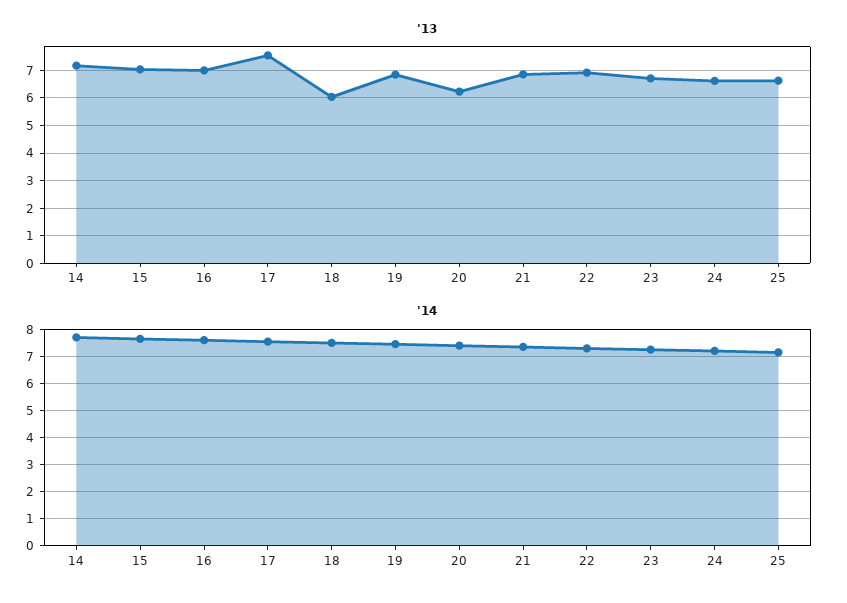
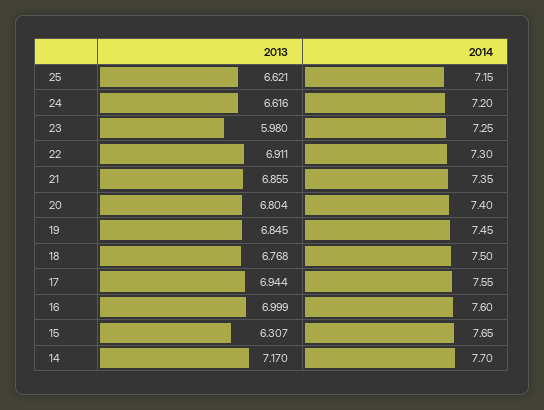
  {
    "'13": {
      "14": 7.17,
-     "15": 7,
+     "15": 6.307,
      "16": 6.999,
-     "17": 7.5,
+     "17": 6.944,
-     "18": 6,
+     "18": 6.768,
      "19": 6.845,
-     "20": 6.25,
+     "20": 6.804,
      "21": 6.855,
      "22": 6.911,
-     "23": 6.75,
+     "23": 5.98,
      "24": 6.616,
      "25": 6.621
    },
    "'14": {
      "14": 7.7,
      "15": 7.65,
      "16": 7.6,
      "17": 7.55,
      "18": 7.5,
      "19": 7.45,
      "20": 7.4,
      "21": 7.35,
      "22": 7.3,
      "23": 7.25,
      "24": 7.2,
      "25": 7.15
    }
  }

